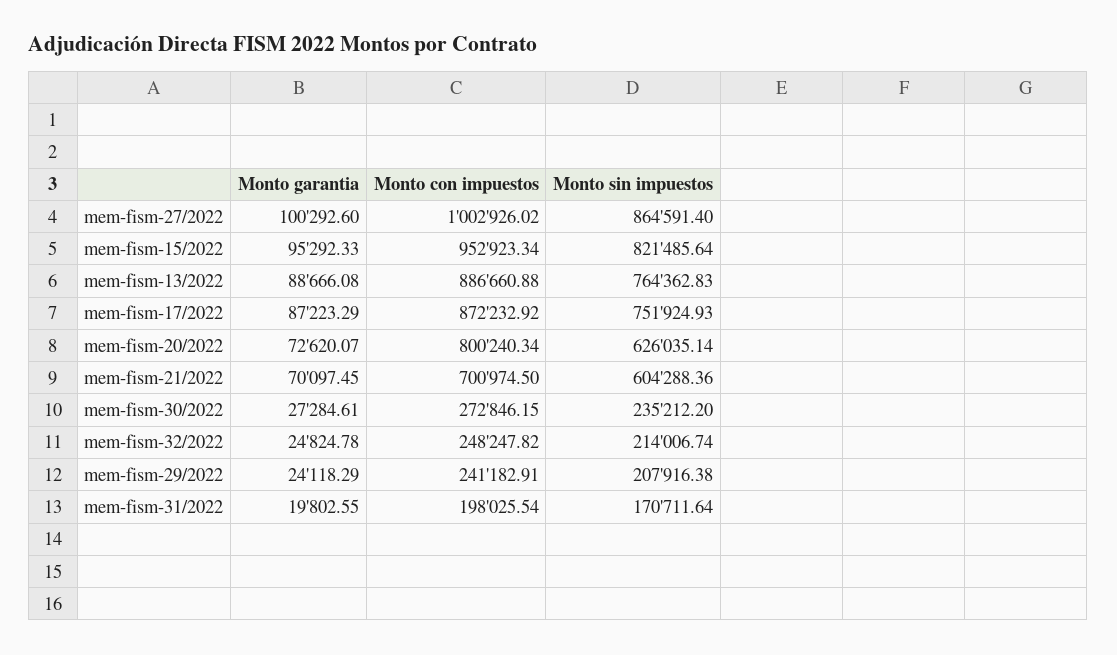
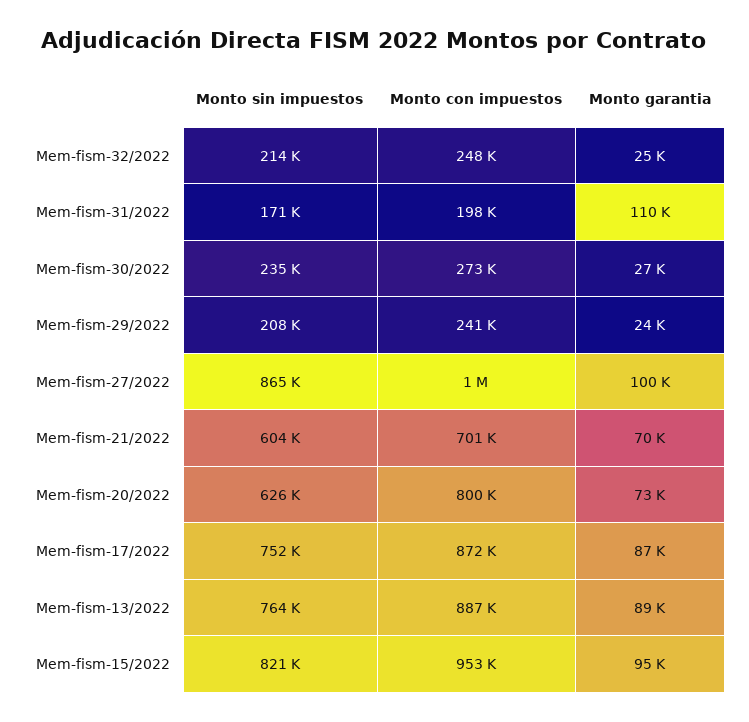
  {
    "Monto garantia": {
      "mem-fism-27/2022": 100292.6,
      "mem-fism-15/2022": 95292.33,
      "mem-fism-13/2022": 88666.08,
      "mem-fism-17/2022": 87223.29,
      "mem-fism-20/2022": 72620.07,
      "mem-fism-21/2022": 70097.45,
      "mem-fism-30/2022": 27284.61,
      "mem-fism-32/2022": 24824.78,
      "mem-fism-29/2022": 24118.29,
-     "mem-fism-31/2022": 19802.55
+     "mem-fism-31/2022": 110000
    },
    "Monto con impuestos": {
      "mem-fism-27/2022": 1002926.02,
      "mem-fism-15/2022": 952923.34,
      "mem-fism-13/2022": 886660.88,
      "mem-fism-17/2022": 872232.92,
      "mem-fism-20/2022": 800240.34,
      "mem-fism-21/2022": 700974.5,
      "mem-fism-30/2022": 272846.15,
      "mem-fism-32/2022": 248247.82,
      "mem-fism-29/2022": 241182.91,
      "mem-fism-31/2022": 198025.54
    },
    "Monto sin impuestos": {
      "mem-fism-27/2022": 864591.4,
      "mem-fism-15/2022": 821485.64,
      "mem-fism-13/2022": 764362.83,
      "mem-fism-17/2022": 751924.93,
      "mem-fism-20/2022": 626035.14,
      "mem-fism-21/2022": 604288.36,
      "mem-fism-30/2022": 235212.2,
      "mem-fism-32/2022": 214006.74,
      "mem-fism-29/2022": 207916.38,
      "mem-fism-31/2022": 170711.64
    }
  }

